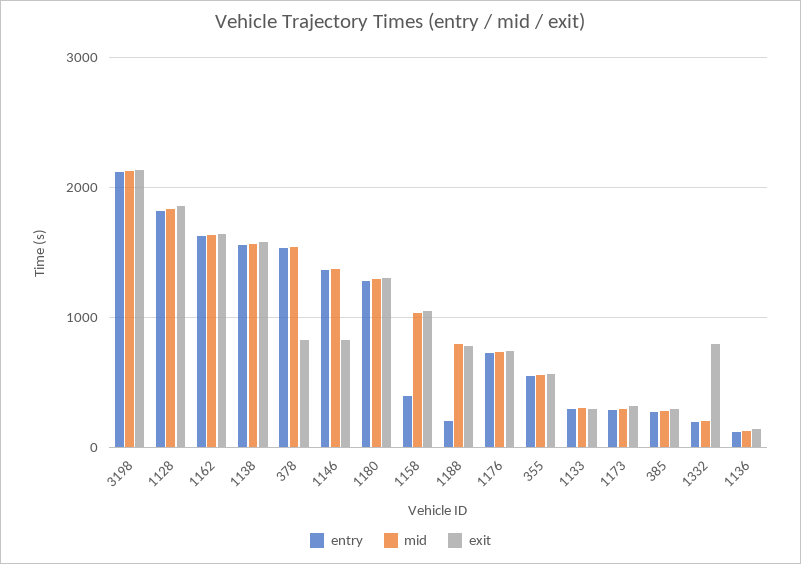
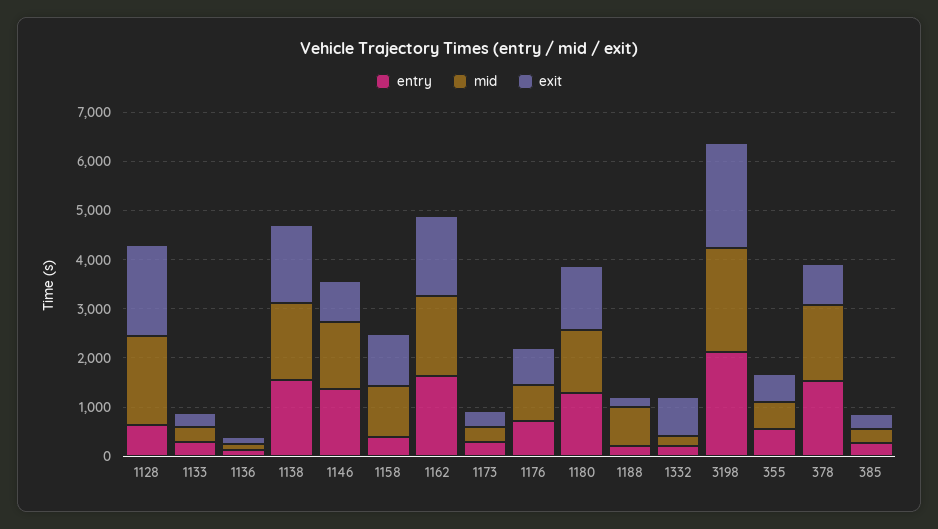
  {
    "entry": {
      "3198": 2100,
-     "1128": 1800,
+     "1128": 600,
      "1162": 1600,
      "1138": 1600,
      "378": 1500,
      "1146": 1400,
      "1180": 1300,
      "1158": 400,
      "1188": 200,
      "1176": 700,
      "355": 500,
      "1133": 300,
      "1173": 300,
      "385": 300,
      "1332": 200,
      "1136": 100
    },
    "mid": {
      "3198": 2100,
      "1128": 1800,
      "1162": 1600,
      "1138": 1600,
      "378": 1500,
      "1146": 1400,
      "1180": 1300,
      "1158": 1000,
      "1188": 800,
      "1176": 700,
      "355": 600,
      "1133": 300,
      "1173": 300,
      "385": 300,
      "1332": 200,
      "1136": 100
    },
    "exit": {
      "3198": 2100,
      "1128": 1900,
      "1162": 1600,
      "1138": 1600,
      "378": 800,
      "1146": 800,
      "1180": 1300,
      "1158": 1000,
-     "1188": 800,
+     "1188": 200,
      "1176": 700,
      "355": 600,
      "1133": 300,
      "1173": 300,
      "385": 300,
      "1332": 800,
      "1136": 100
    }
  }

